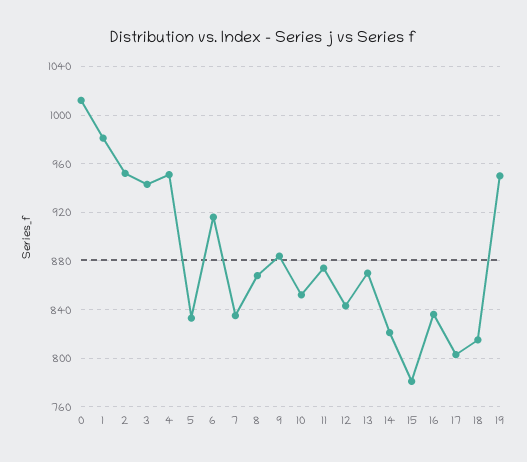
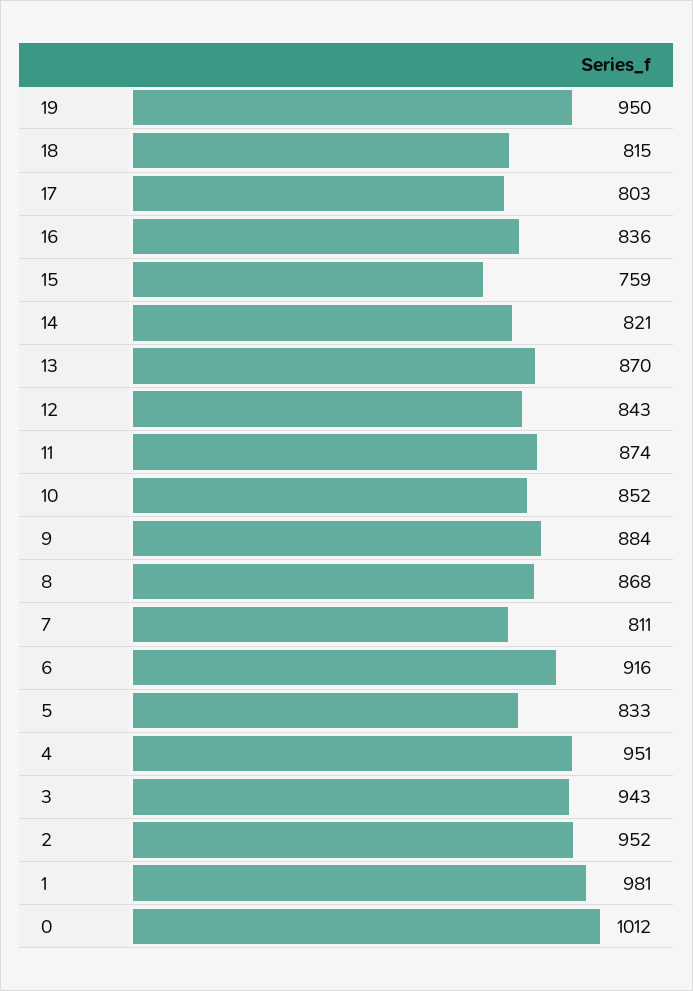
  {
    "0": 1012,
    "1": 981,
    "2": 952,
    "3": 943,
    "4": 951,
    "5": 833,
    "6": 916,
-   "7": 835,
+   "7": 811,
    "8": 868,
    "9": 884,
    "10": 852,
    "11": 874,
    "12": 843,
    "13": 870,
    "14": 821,
-   "15": 780,
+   "15": 759,
    "16": 836,
    "17": 803,
    "18": 815,
    "19": 950
  }

